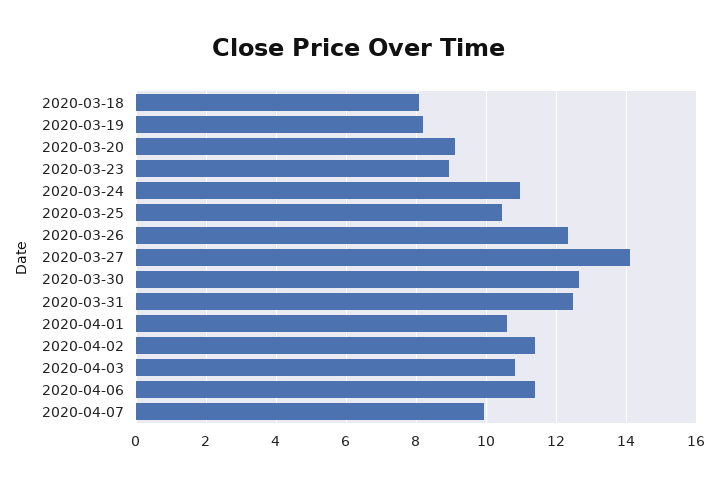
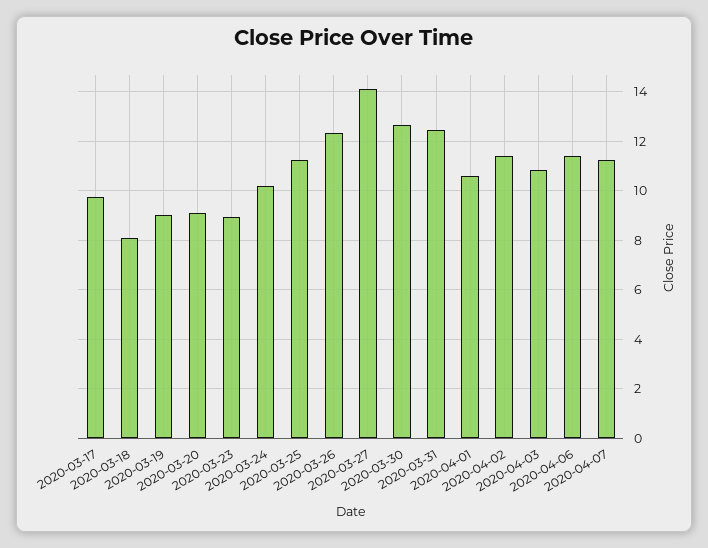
  {
    "2020-03-18": 8,
-   "2020-03-19": 8.2,
+   "2020-03-19": 9,
    "2020-03-20": 9.2,
    "2020-03-23": 9,
-   "2020-03-24": 11,
+   "2020-03-24": 10.25,
-   "2020-03-25": 10.4,
+   "2020-03-25": 11.25,
    "2020-03-26": 12.4,
    "2020-03-27": 14.2,
    "2020-03-30": 12.6,
    "2020-03-31": 12.4,
    "2020-04-01": 10.6,
    "2020-04-02": 11.4,
    "2020-04-03": 10.8,
    "2020-04-06": 11.4,
-   "2020-04-07": 10
+   "2020-04-07": 11.25,
+   "2020-03-17": 9.75
  }

